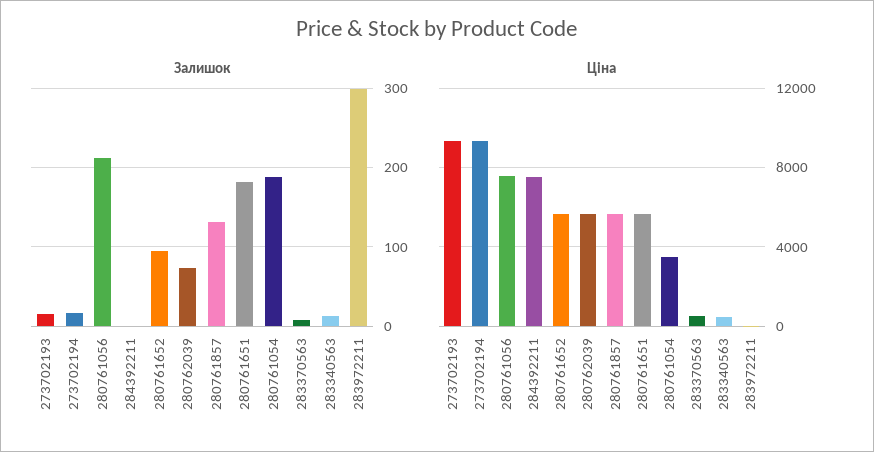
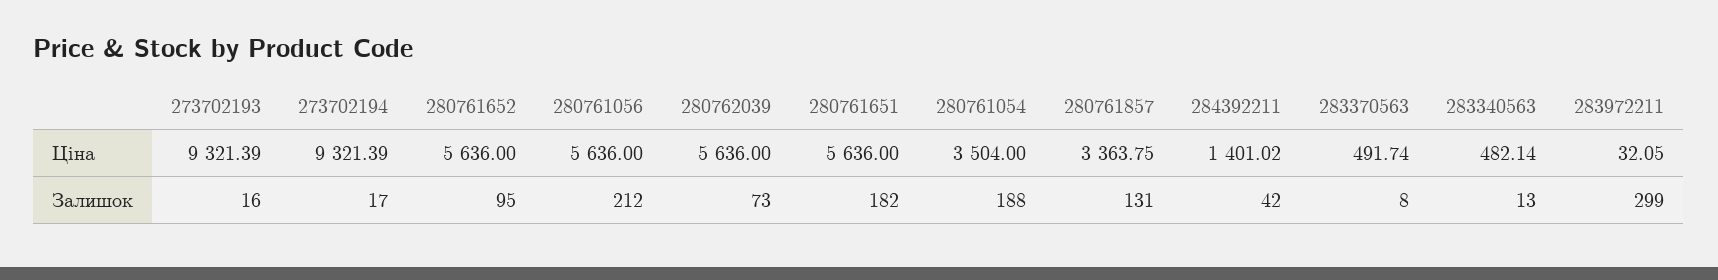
  {
    "Залишок": {
      "273702193": 16,
      "273702194": 17,
      "280761056": 212,
-     "284392211": 0,
+     "284392211": 42,
      "280761652": 95,
      "280762039": 73,
      "280761857": 131,
      "280761651": 182,
      "280761054": 188,
      "283370563": 8,
      "283340563": 13,
      "283972211": 299
    },
    "Ціна": {
      "273702193": 9321.39,
      "273702194": 9321.39,
-     "280761056": 7500,
+     "280761056": 5636,
-     "284392211": 7500,
+     "284392211": 1401.02,
      "280761652": 5636,
      "280762039": 5636,
-     "280761857": 5500,
+     "280761857": 3363.75,
      "280761651": 5636,
      "280761054": 3504,
      "283370563": 491.74,
      "283340563": 482.14,
      "283972211": 32.05
    }
  }

